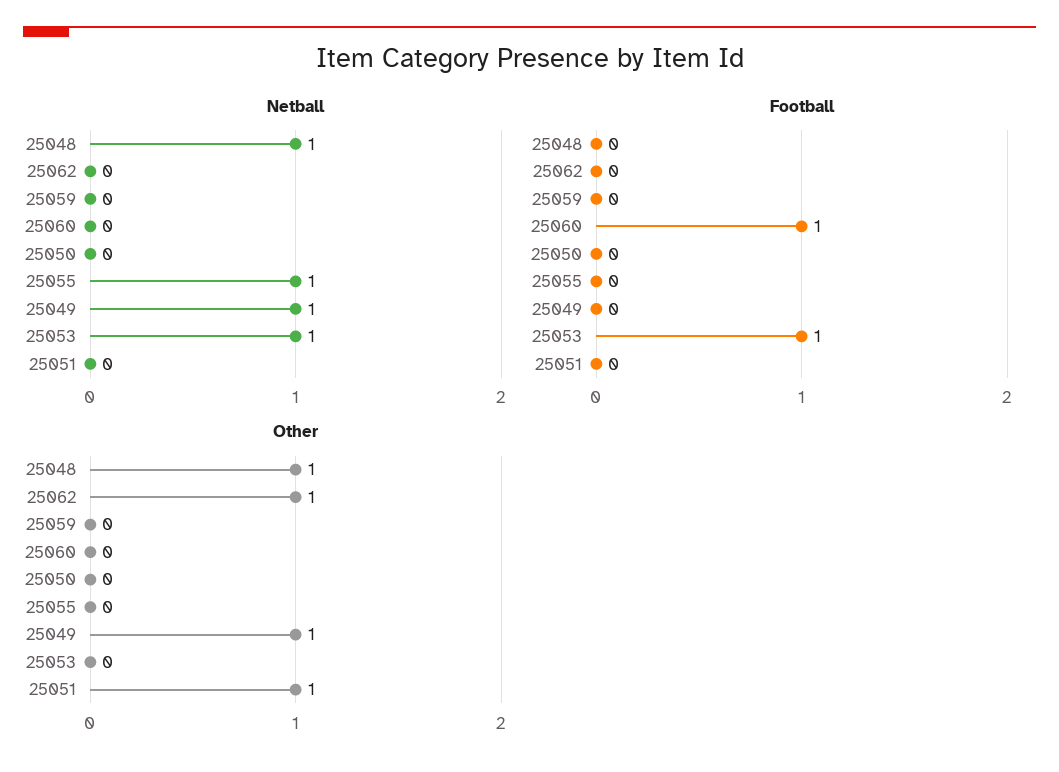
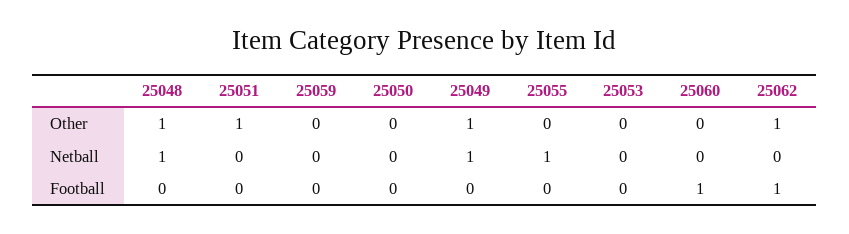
  {
    "Netball": {
      "25048": 1,
      "25062": 0,
      "25059": 0,
      "25060": 0,
      "25050": 0,
      "25055": 1,
      "25049": 1,
-     "25053": 1,
+     "25053": 0,
      "25051": 0
    },
    "Football": {
      "25048": 0,
-     "25062": 0,
+     "25062": 1,
      "25059": 0,
      "25060": 1,
      "25050": 0,
      "25055": 0,
      "25049": 0,
-     "25053": 1,
+     "25053": 0,
      "25051": 0
    },
    "Other": {
      "25048": 1,
      "25062": 1,
      "25059": 0,
      "25060": 0,
      "25050": 0,
      "25055": 0,
      "25049": 1,
      "25053": 0,
      "25051": 1
    }
  }

